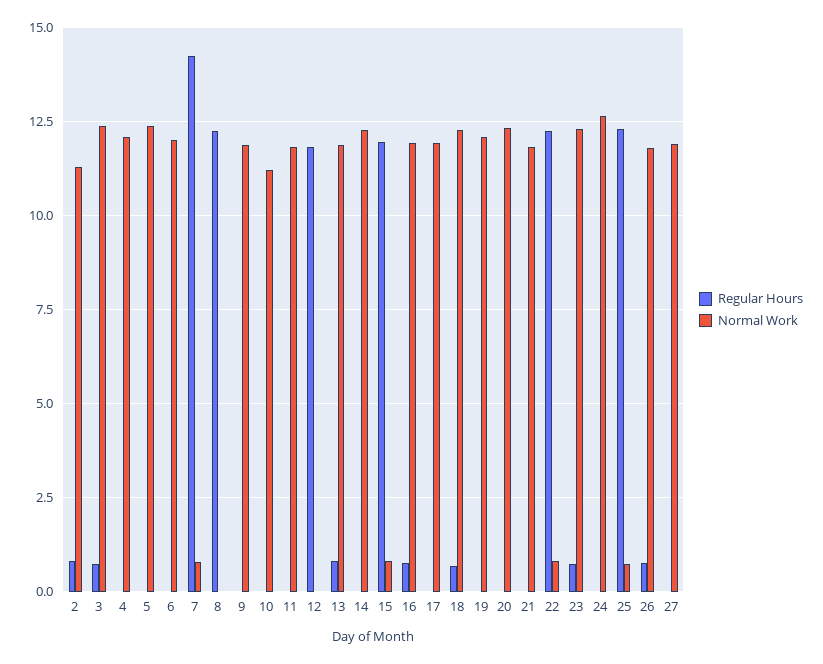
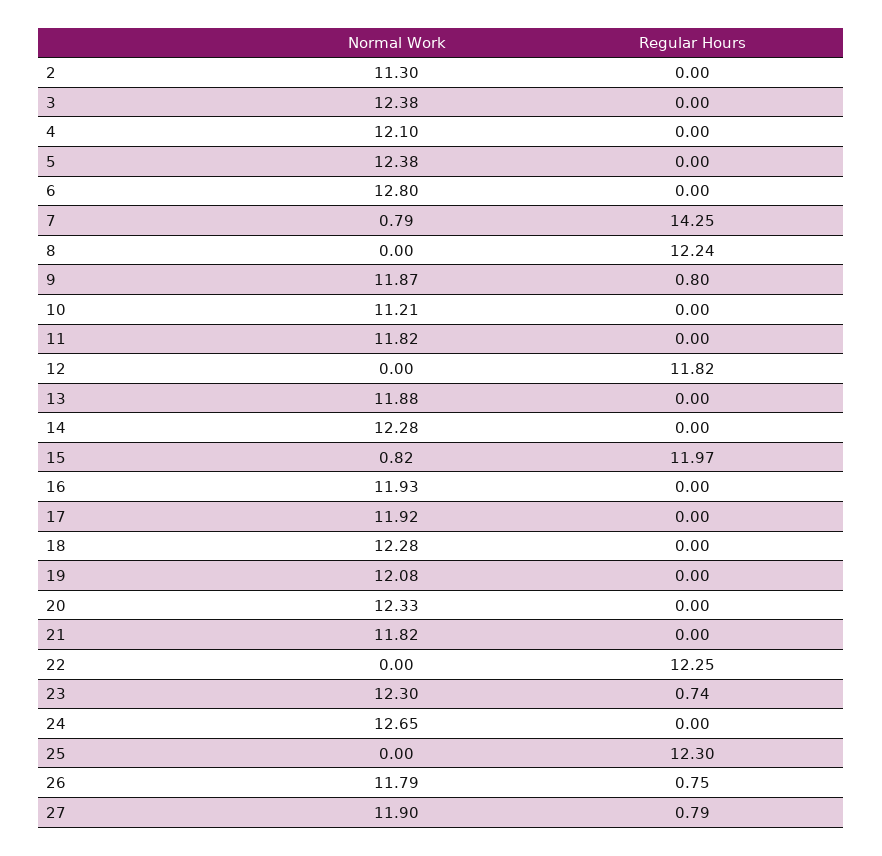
  {
    "Regular Hours": {
-     "2": 0.75,
+     "2": 0,
-     "3": 0.75,
+     "3": 0,
      "4": 0,
      "5": 0,
      "6": 0,
      "7": 14.25,
      "8": 12.24,
-     "9": 0,
+     "9": 0.8,
      "10": 0,
      "11": 0,
      "12": 11.82,
-     "13": 0.75,
+     "13": 0,
      "14": 0,
      "15": 11.97,
-     "16": 0.75,
+     "16": 0,
      "17": 0,
-     "18": 0.75,
+     "18": 0,
      "19": 0,
      "20": 0,
      "21": 0,
      "22": 12.25,
      "23": 0.74,
      "24": 0,
      "25": 12.3,
      "26": 0.75,
-     "27": 0
+     "27": 0.79
    },
    "Normal Work": {
      "2": 11.3,
      "3": 12.38,
      "4": 12.1,
      "5": 12.38,
-     "6": 12,
+     "6": 12.8,
      "7": 0.79,
      "8": 0,
      "9": 11.87,
      "10": 11.21,
      "11": 11.82,
      "12": 0,
      "13": 11.88,
      "14": 12.28,
      "15": 0.82,
      "16": 11.93,
      "17": 11.92,
      "18": 12.28,
      "19": 12.08,
      "20": 12.33,
      "21": 11.82,
-     "22": 0.75,
+     "22": 0,
      "23": 12.3,
      "24": 12.65,
-     "25": 0.75,
+     "25": 0,
      "26": 11.79,
      "27": 11.9
    }
  }

